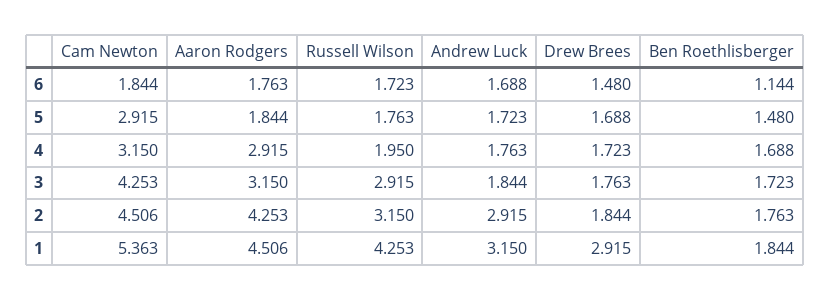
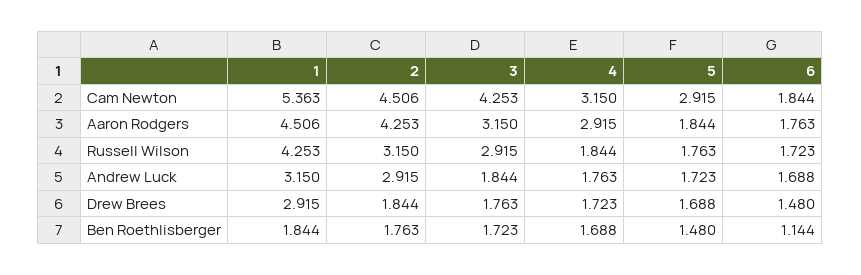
  {
    "Cam Newton": {
      "6": 1.844,
      "5": 2.915,
      "4": 3.15,
      "3": 4.253,
      "2": 4.506,
      "1": 5.363
    },
    "Aaron Rodgers": {
      "6": 1.763,
      "5": 1.844,
      "4": 2.915,
      "3": 3.15,
      "2": 4.253,
      "1": 4.506
    },
    "Russell Wilson": {
      "6": 1.723,
      "5": 1.763,
-     "4": 1.95,
+     "4": 1.844,
      "3": 2.915,
      "2": 3.15,
      "1": 4.253
    },
    "Andrew Luck": {
      "6": 1.688,
      "5": 1.723,
      "4": 1.763,
      "3": 1.844,
      "2": 2.915,
      "1": 3.15
    },
    "Drew Brees": {
      "6": 1.48,
      "5": 1.688,
      "4": 1.723,
      "3": 1.763,
      "2": 1.844,
      "1": 2.915
    },
    "Ben Roethlisberger": {
      "6": 1.144,
      "5": 1.48,
      "4": 1.688,
      "3": 1.723,
      "2": 1.763,
      "1": 1.844
    }
  }

